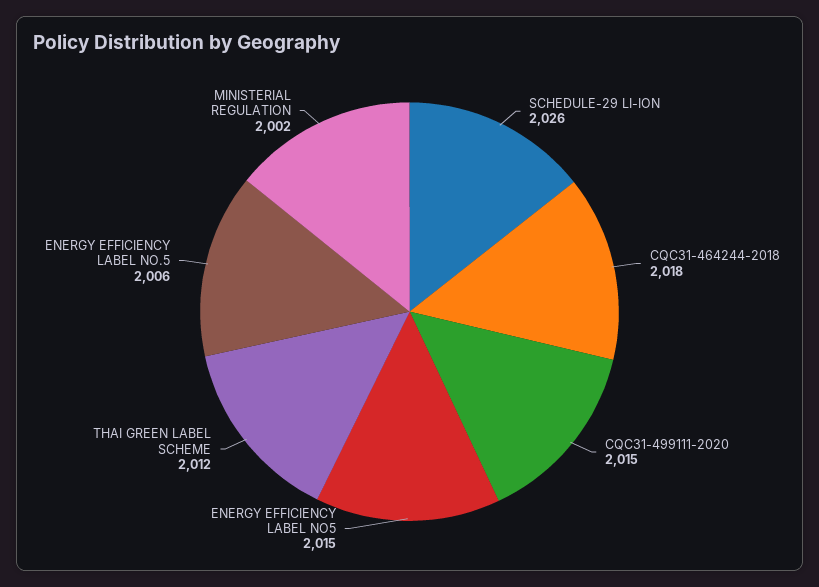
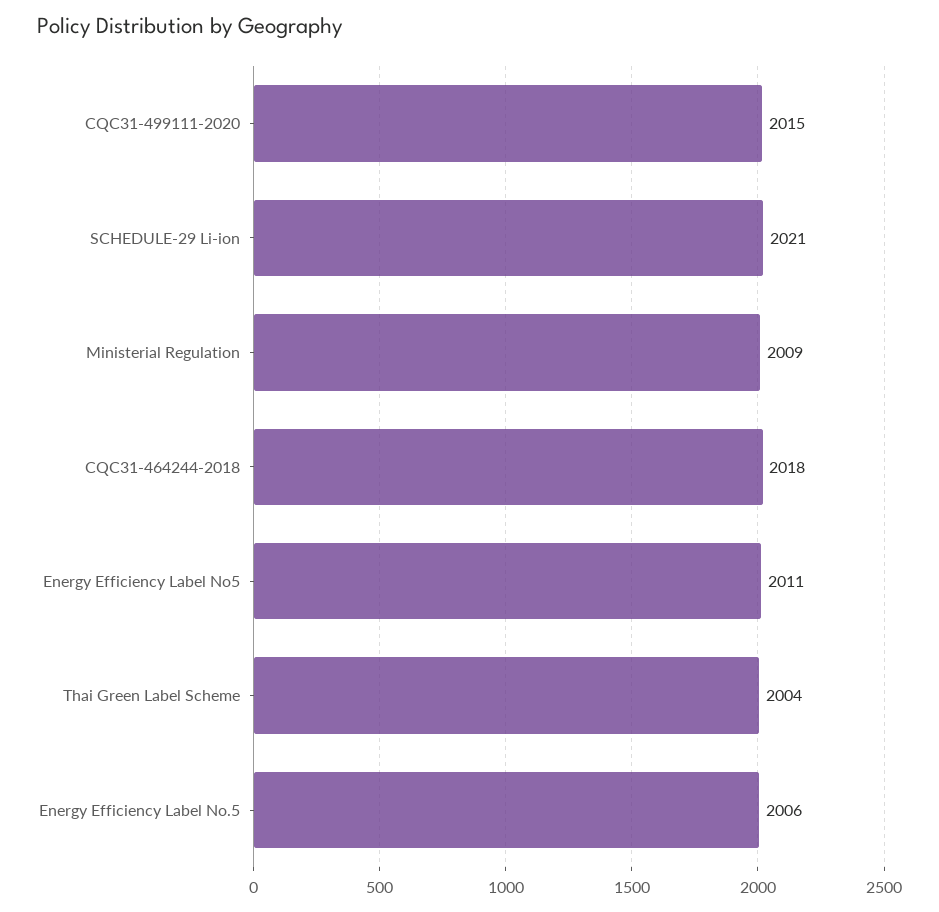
  {
-   "SCHEDULE-29 LI-ION": 2026,
+   "SCHEDULE-29 LI-ION": 2021,
    "CQC31-464244-2018": 2018,
    "CQC31-499111-2020": 2015,
-   "ENERGY EFFICIENCY LABEL NO5": 2015,
+   "ENERGY EFFICIENCY LABEL NO5": 2011,
-   "THAI GREEN LABEL SCHEME": 2012,
+   "THAI GREEN LABEL SCHEME": 2004,
    "ENERGY EFFICIENCY LABEL NO.5": 2006,
-   "MINISTERIAL REGULATION": 2002
+   "MINISTERIAL REGULATION": 2009
  }

